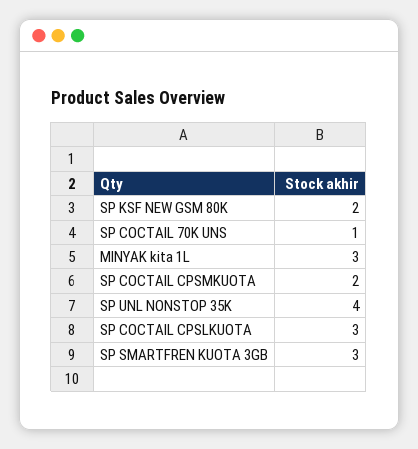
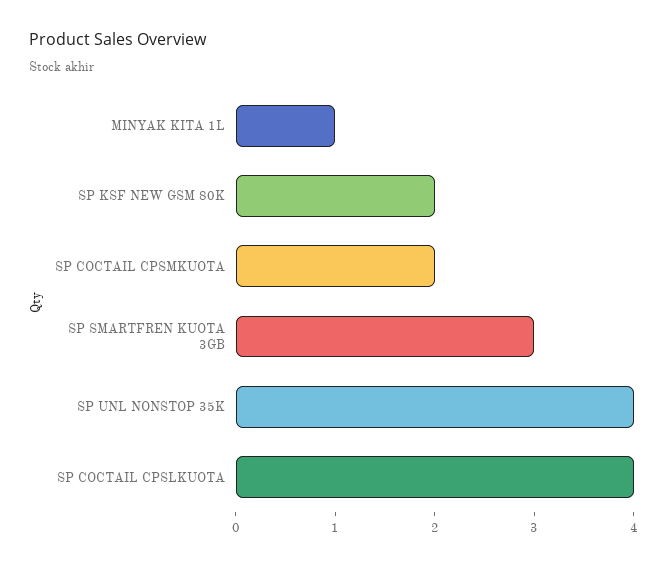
  {
    "SP KSF NEW GSM 80K": 2,
-   "SP COCTAIL 70K UNS": 1,
-   "MINYAK kita 1L": 3,
+   "MINYAK kita 1L": 1,
    "SP COCTAIL CPSMKUOTA": 2,
    "SP UNL NONSTOP 35K": 4,
-   "SP COCTAIL CPSLKUOTA": 3,
+   "SP COCTAIL CPSLKUOTA": 4,
    "SP SMARTFREN KUOTA 3GB": 3
  }

